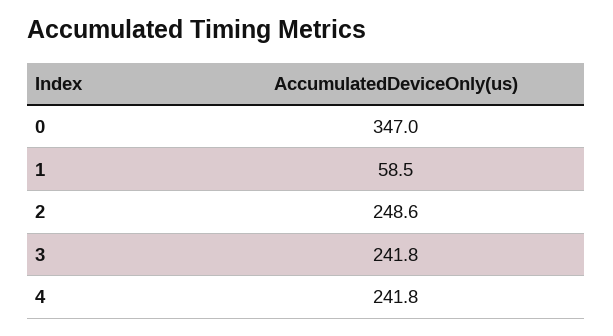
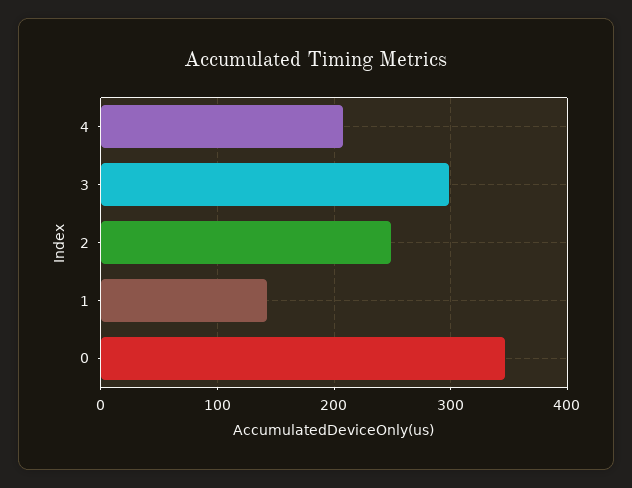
  {
    "0": 347,
-   "1": 58.5,
+   "1": 140,
    "2": 248.6,
-   "3": 241.8,
+   "3": 300,
-   "4": 241.8
+   "4": 210
  }

